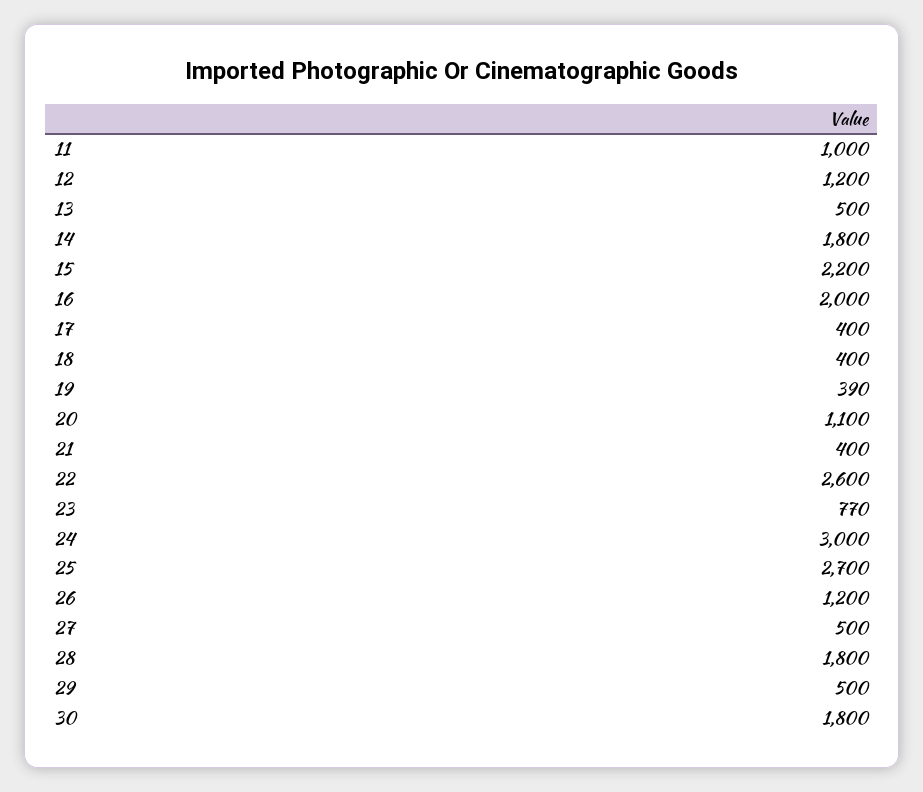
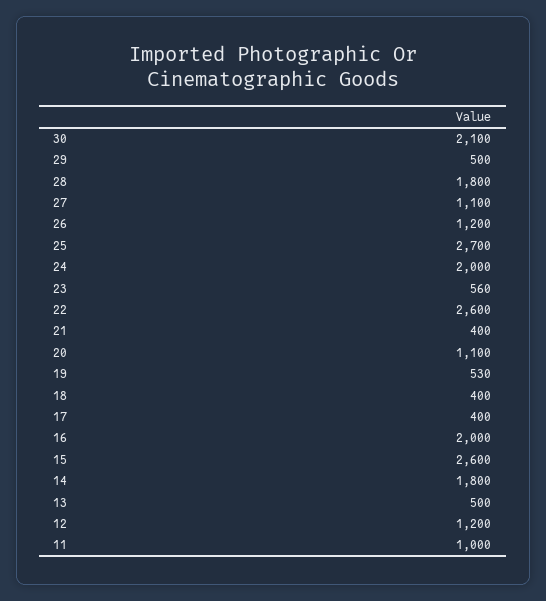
  {
    "11": 1000,
    "12": 1200,
    "13": 500,
    "14": 1800,
-   "15": 2200,
+   "15": 2600,
    "16": 2000,
    "17": 400,
    "18": 400,
-   "19": 390,
+   "19": 530,
    "20": 1100,
    "21": 400,
    "22": 2600,
-   "23": 770,
+   "23": 560,
-   "24": 3000,
+   "24": 2000,
    "25": 2700,
    "26": 1200,
-   "27": 500,
+   "27": 1100,
    "28": 1800,
    "29": 500,
-   "30": 1800
+   "30": 2100
  }

